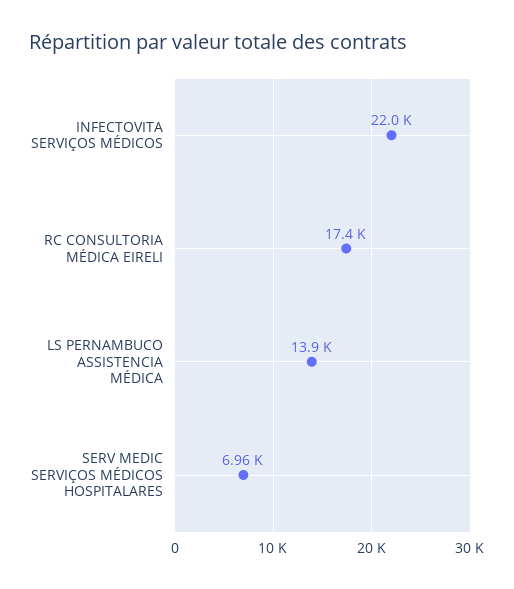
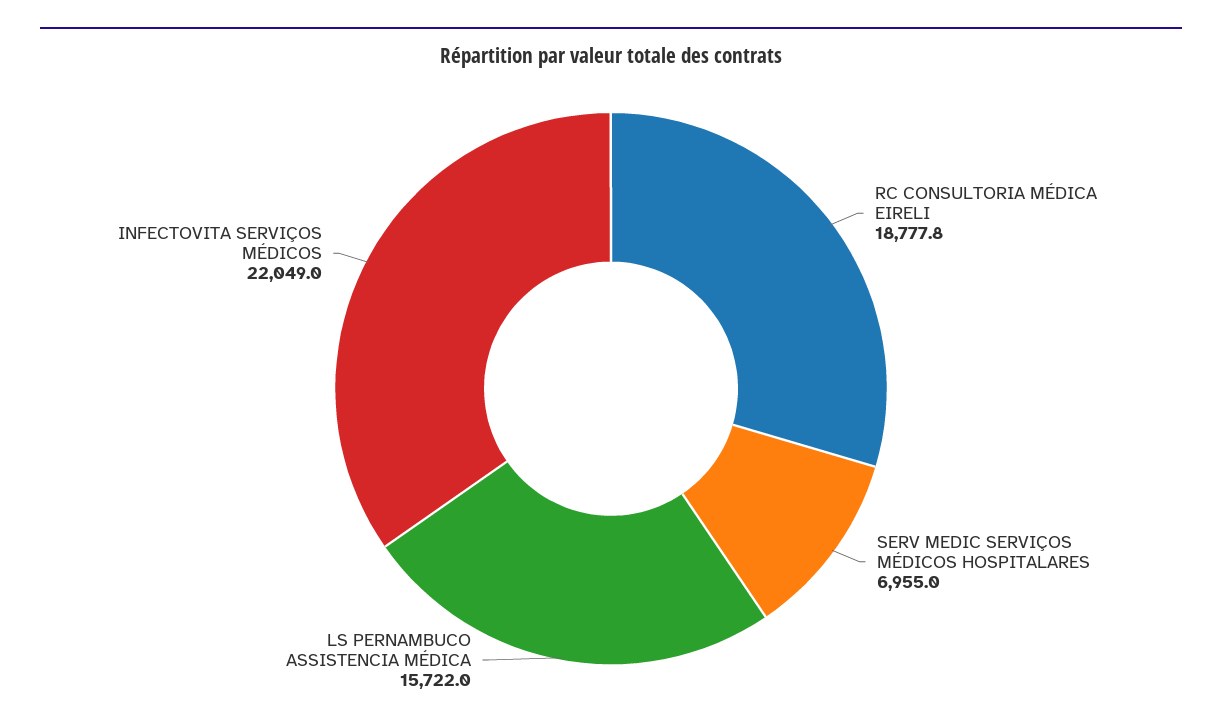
  {
    "INFECTOVITA SERVIÇOS MÉDICOS": 22049,
-   "RC CONSULTORIA MÉDICA EIRELI": 17400,
+   "RC CONSULTORIA MÉDICA EIRELI": 18777.8,
-   "LS PERNAMBUCO ASSISTENCIA MÉDICA": 13900,
+   "LS PERNAMBUCO ASSISTENCIA MÉDICA": 15722,
    "SERV MEDIC SERVIÇOS MÉDICOS HOSPITALARES": 6955
  }

